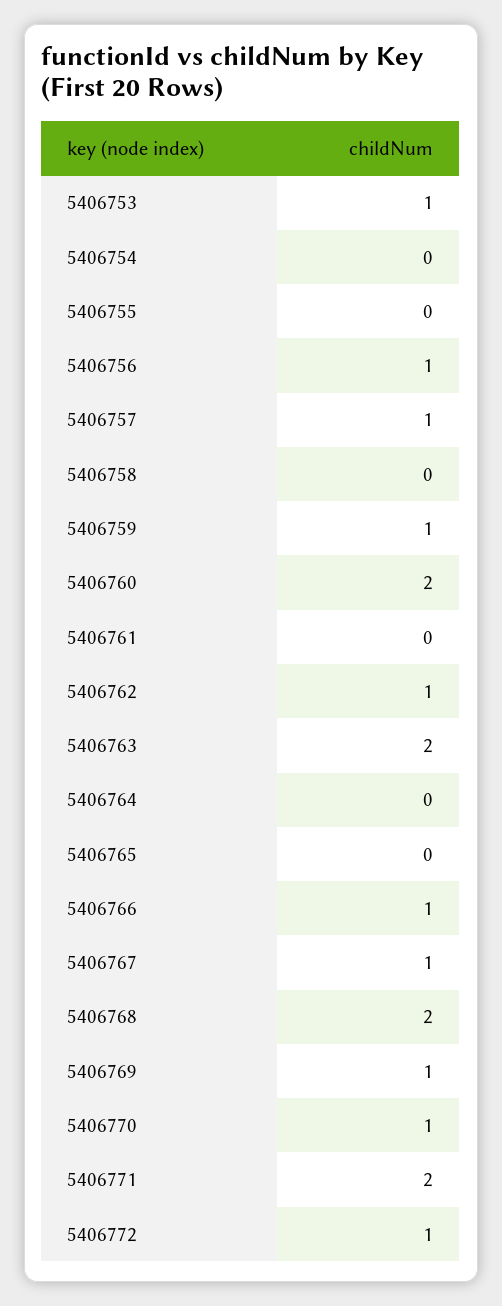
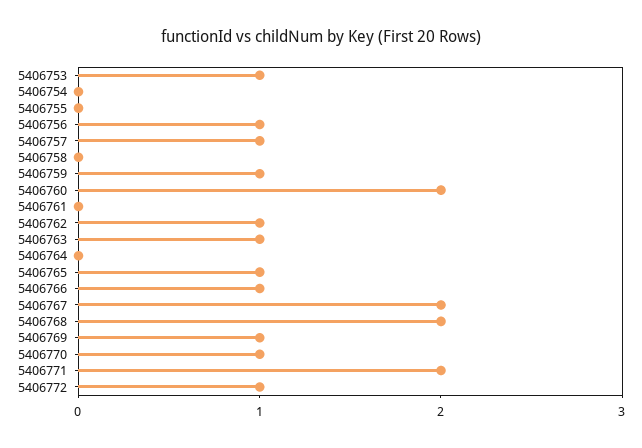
  {
    "5406753": 1,
    "5406754": 0,
    "5406755": 0,
    "5406756": 1,
    "5406757": 1,
    "5406758": 0,
    "5406759": 1,
    "5406760": 2,
    "5406761": 0,
    "5406762": 1,
-   "5406763": 2,
+   "5406763": 1,
    "5406764": 0,
-   "5406765": 0,
+   "5406765": 1,
    "5406766": 1,
-   "5406767": 1,
+   "5406767": 2,
    "5406768": 2,
    "5406769": 1,
    "5406770": 1,
    "5406771": 2,
    "5406772": 1
  }

